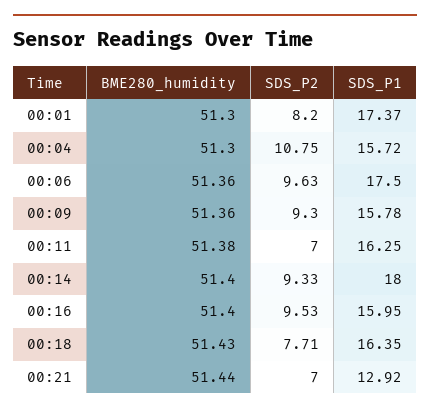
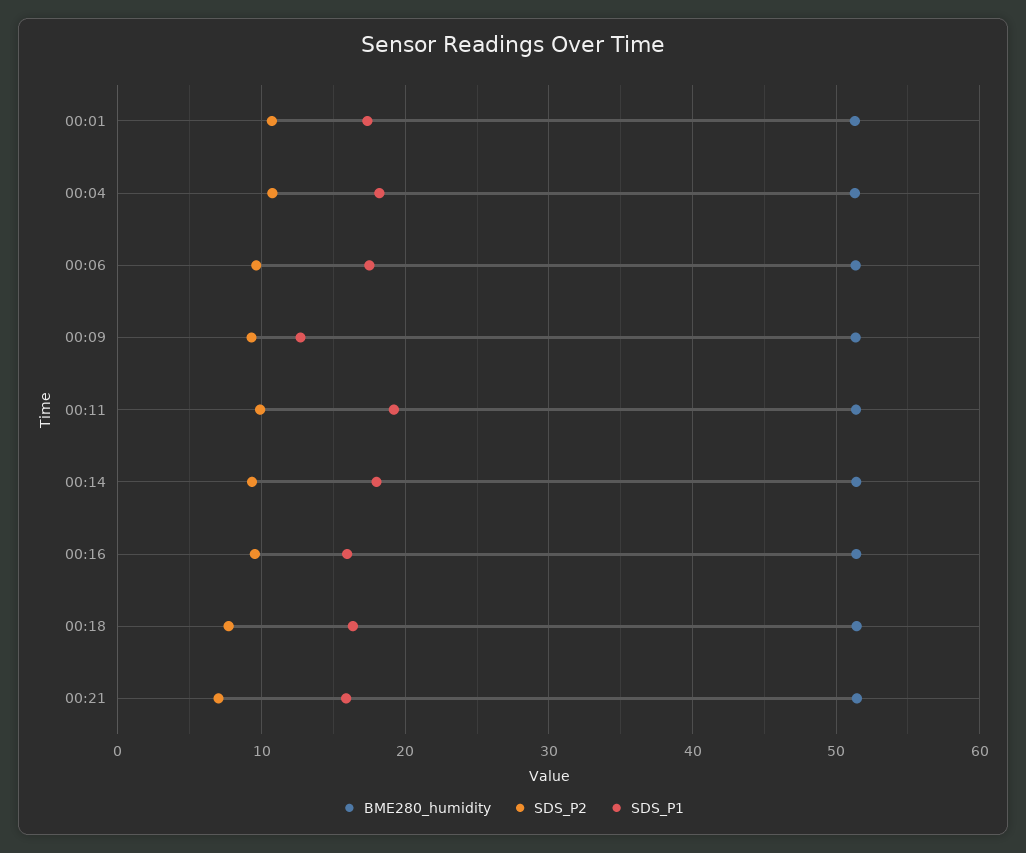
  {
    "BME280_humidity": {
      "00:01": 51.3,
      "00:04": 51.3,
      "00:06": 51.36,
      "00:09": 51.36,
      "00:11": 51.38,
      "00:14": 51.4,
      "00:16": 51.4,
      "00:18": 51.43,
      "00:21": 51.44
    },
    "SDS_P2": {
-     "00:01": 8.2,
+     "00:01": 11,
      "00:04": 10.75,
      "00:06": 9.63,
      "00:09": 9.3,
-     "00:11": 7,
+     "00:11": 10,
      "00:14": 9.33,
      "00:16": 9.53,
      "00:18": 7.71,
      "00:21": 7
    },
    "SDS_P1": {
      "00:01": 17.37,
-     "00:04": 15.72,
+     "00:04": 18,
      "00:06": 17.5,
-     "00:09": 15.78,
+     "00:09": 13,
-     "00:11": 16.25,
+     "00:11": 19,
      "00:14": 18,
      "00:16": 15.95,
      "00:18": 16.35,
-     "00:21": 12.92
+     "00:21": 16
    }
  }

